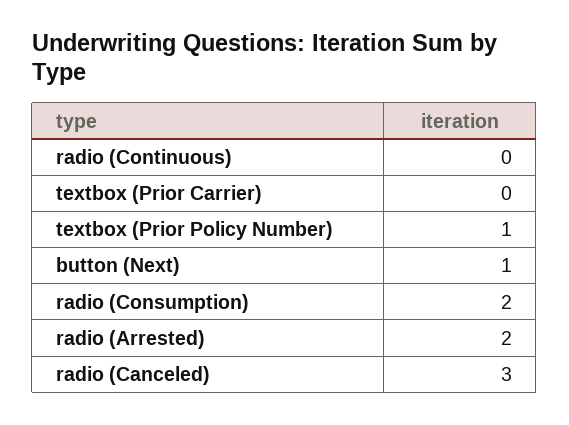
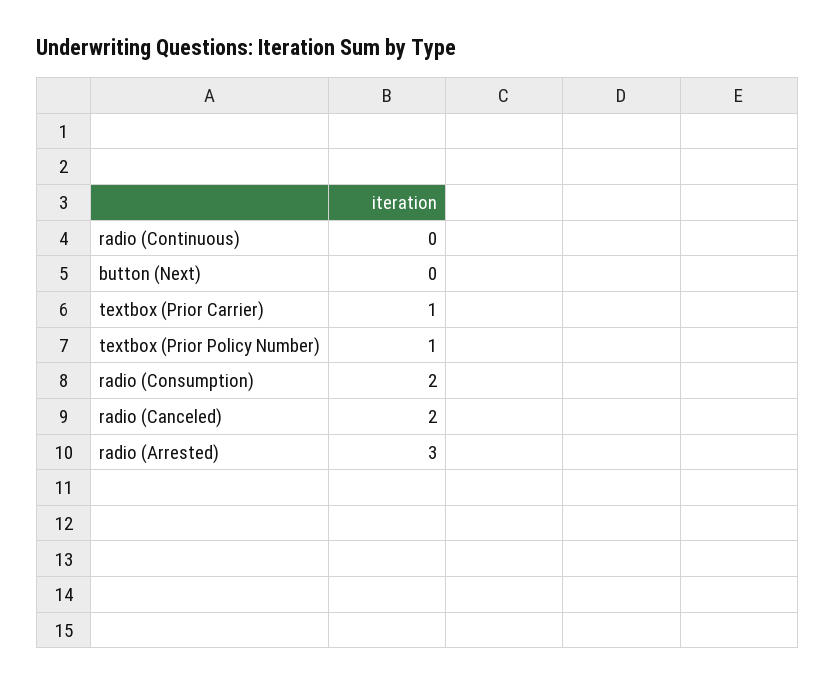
  {
    "radio (Continuous)": 0,
-   "textbox (Prior Carrier)": 0,
+   "textbox (Prior Carrier)": 1,
    "textbox (Prior Policy Number)": 1,
-   "button (Next)": 1,
+   "button (Next)": 0,
    "radio (Consumption)": 2,
-   "radio (Arrested)": 2,
+   "radio (Arrested)": 3,
-   "radio (Canceled)": 3
+   "radio (Canceled)": 2
  }

